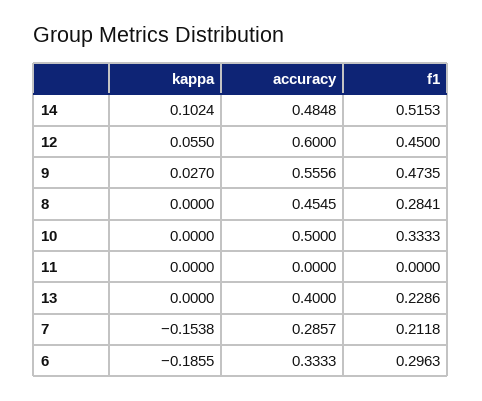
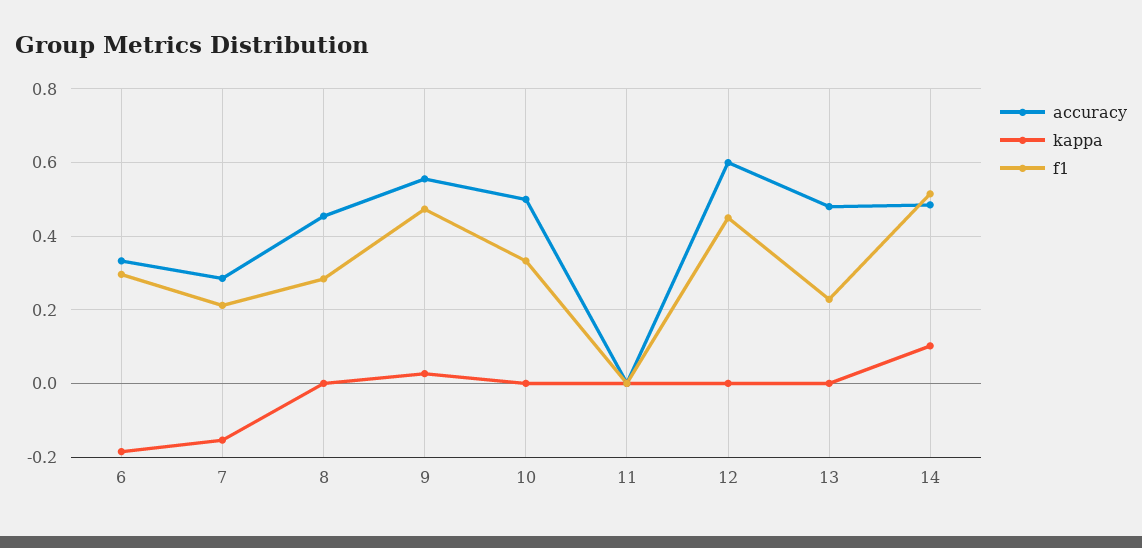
  {
    "kappa": {
      "14": 0.1024,
-     "12": 0.055,
+     "12": 0,
      "9": 0.027,
      "8": 0,
      "10": 0,
      "11": 0,
      "13": 0,
      "7": -0.1538,
      "6": -0.1855
    },
    "accuracy": {
      "14": 0.4848,
      "12": 0.6,
      "9": 0.5556,
      "8": 0.4545,
      "10": 0.5,
      "11": 0,
-     "13": 0.4,
+     "13": 0.48,
      "7": 0.2857,
      "6": 0.3333
    },
    "f1": {
      "14": 0.5153,
      "12": 0.45,
      "9": 0.4735,
      "8": 0.2841,
      "10": 0.3333,
      "11": 0,
      "13": 0.2286,
      "7": 0.2118,
      "6": 0.2963
    }
  }

